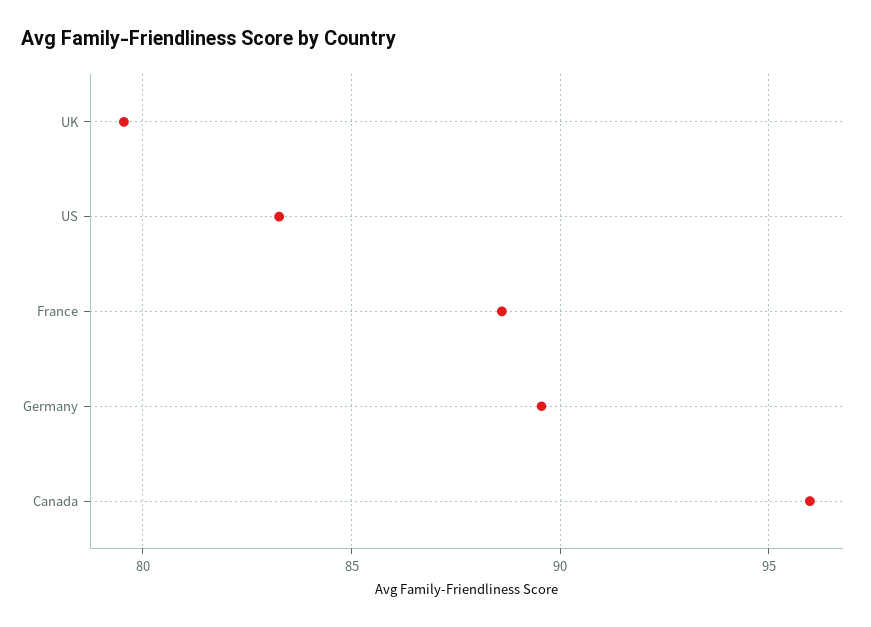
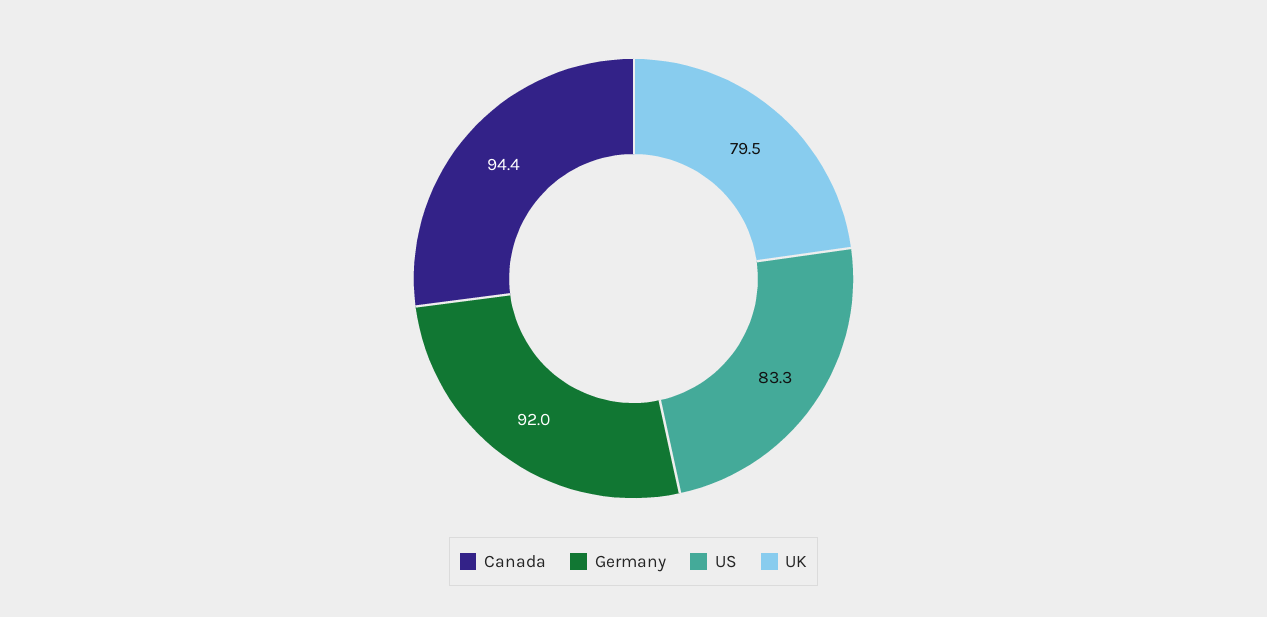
  {
    "UK": 79.5,
    "US": 83.3,
-   "France": 88.5,
-   "Germany": 89.5,
+   "Germany": 92,
-   "Canada": 96
+   "Canada": 94.4
  }

